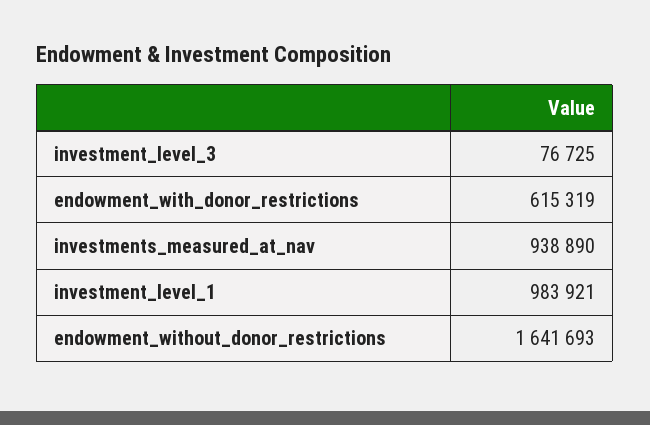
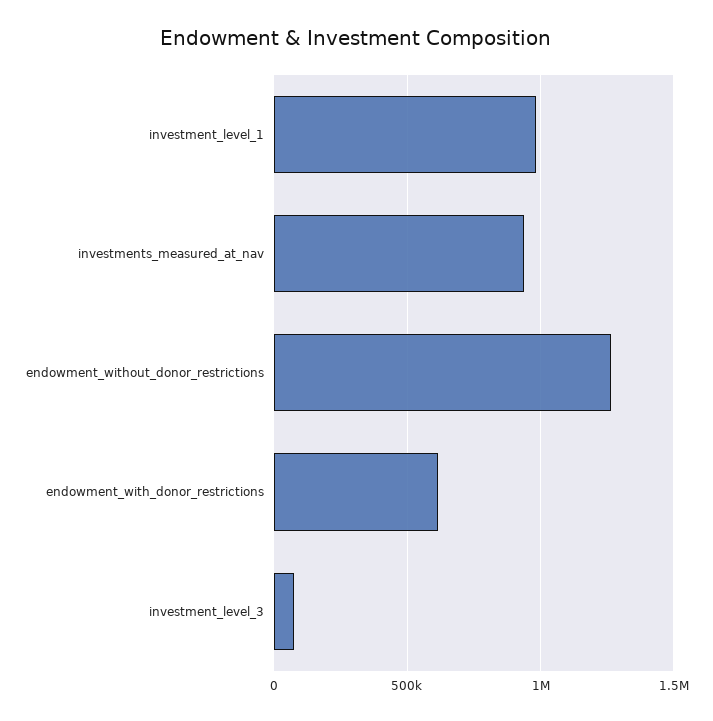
  {
    "investment_level_3": 76725,
    "endowment_with_donor_restrictions": 615319,
    "investments_measured_at_nav": 938890,
    "investment_level_1": 983921,
-   "endowment_without_donor_restrictions": 1641693
+   "endowment_without_donor_restrictions": 1250000
  }

